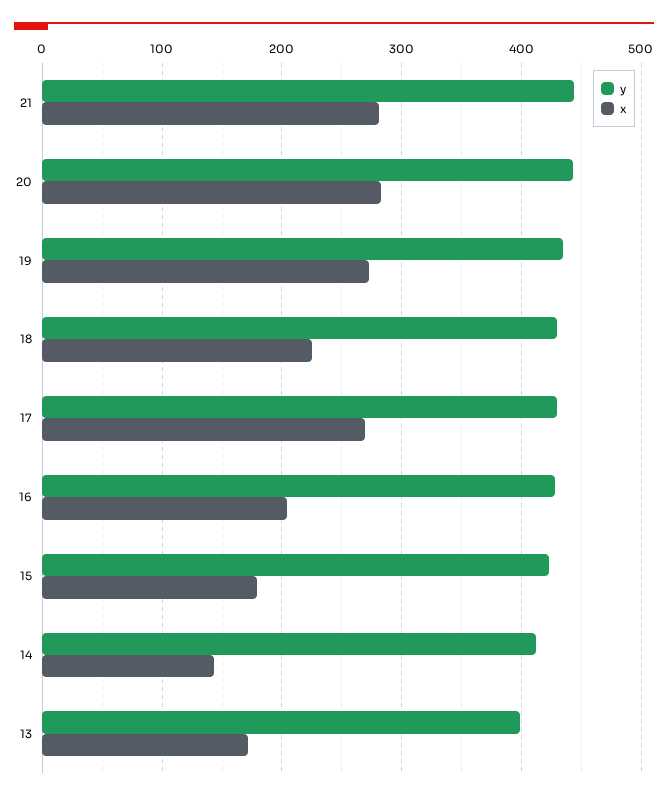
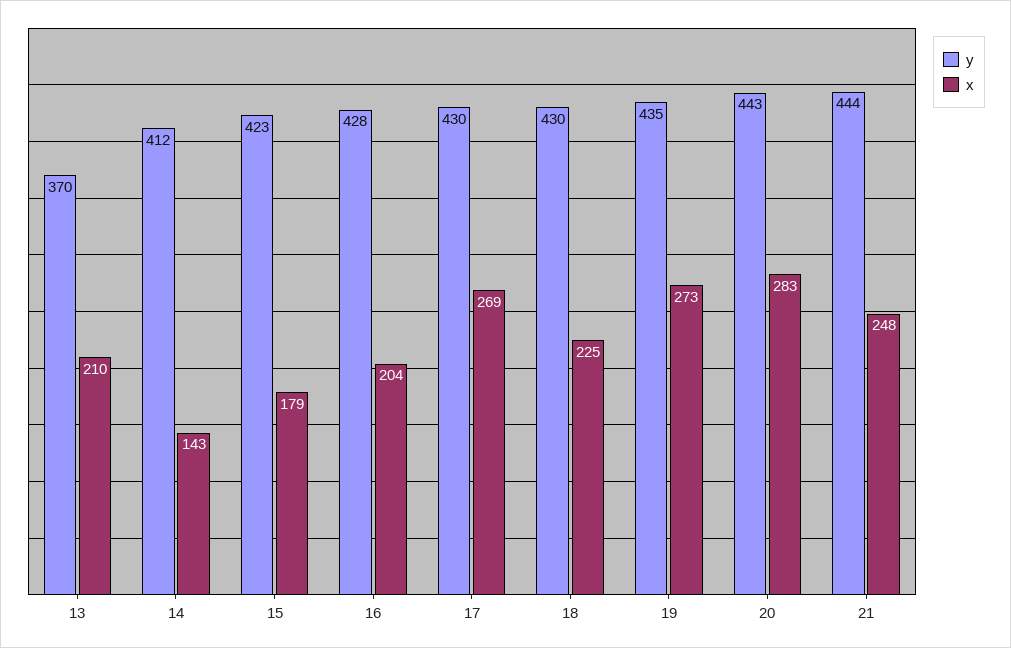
  {
    "y": {
      "21": 444,
      "20": 443,
      "19": 435,
      "18": 430,
      "17": 430,
      "16": 428,
      "15": 423,
      "14": 412,
-     "13": 400
+     "13": 370
    },
    "x": {
-     "21": 280,
+     "21": 248,
      "20": 283,
      "19": 273,
      "18": 225,
      "17": 269,
      "16": 204,
      "15": 179,
      "14": 143,
-     "13": 170
+     "13": 210
    }
  }

